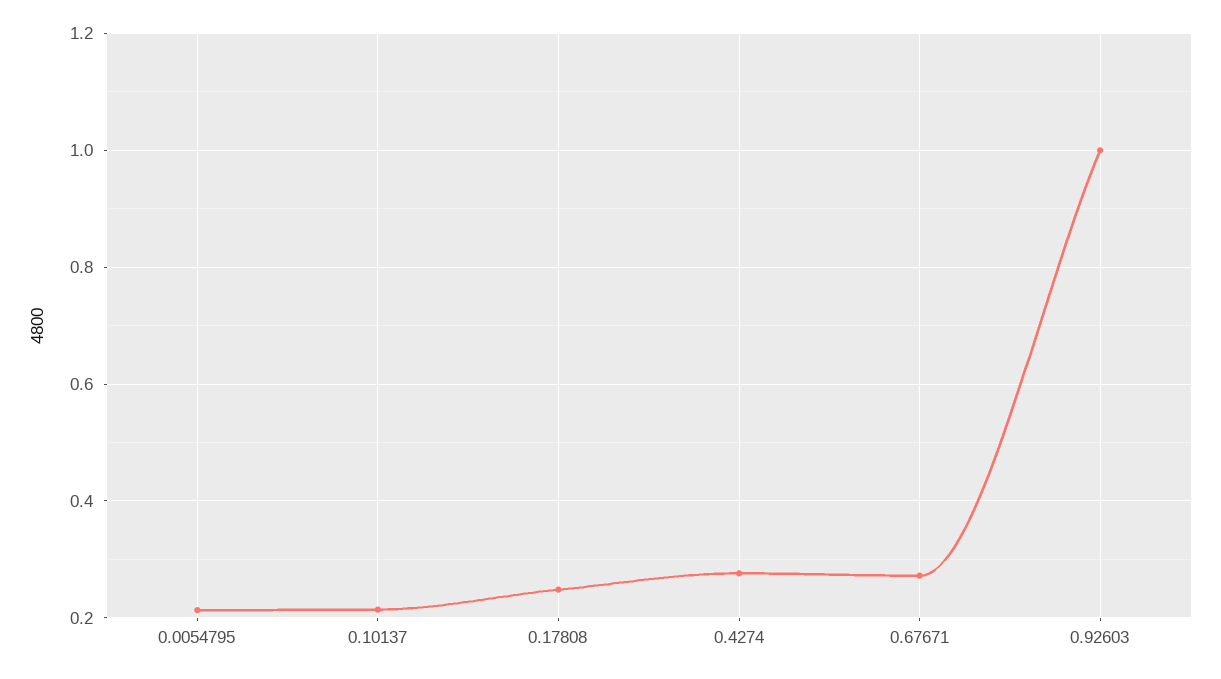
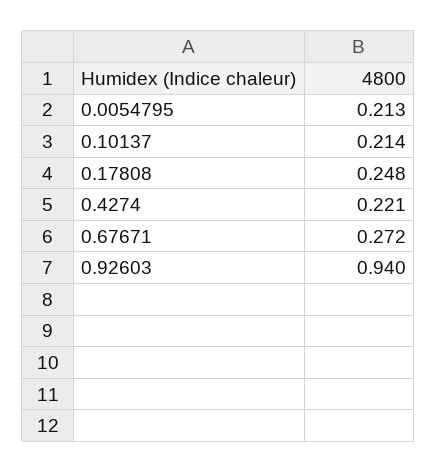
  {
    "0.0054795": 0.213,
    "0.10137": 0.214,
    "0.17808": 0.248,
-   "0.4274": 0.28,
+   "0.4274": 0.221,
    "0.67671": 0.272,
-   "0.92603": 1
+   "0.92603": 0.94
  }

